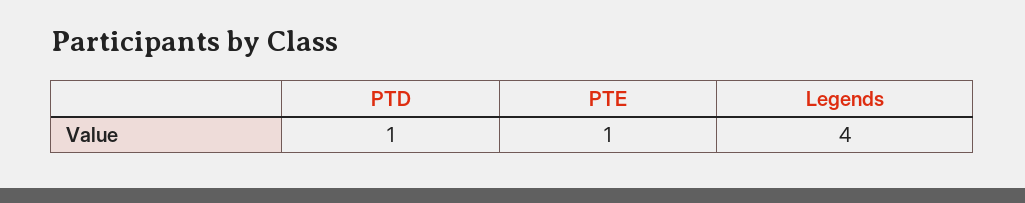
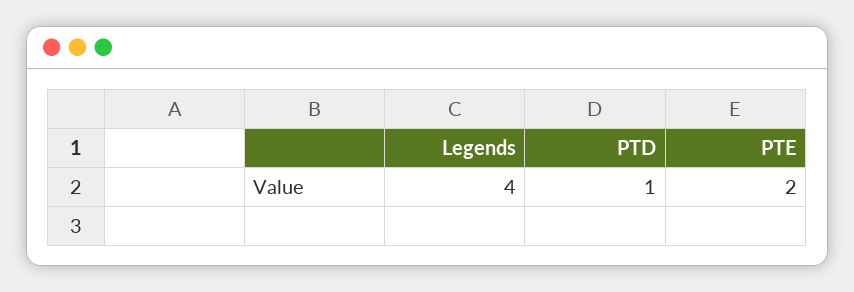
  {
    "PTD": 1,
-   "PTE": 1,
+   "PTE": 2,
    "Legends": 4
  }

